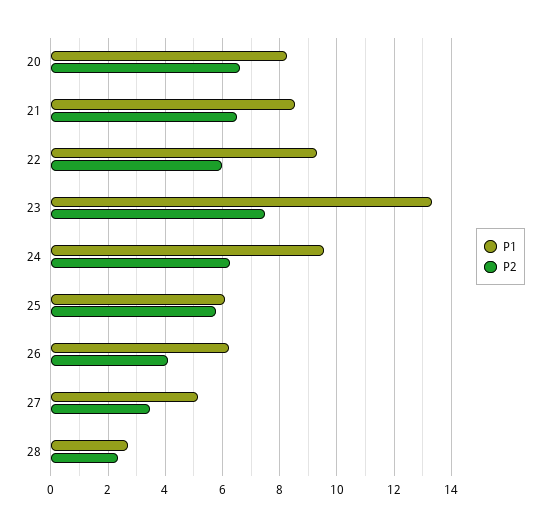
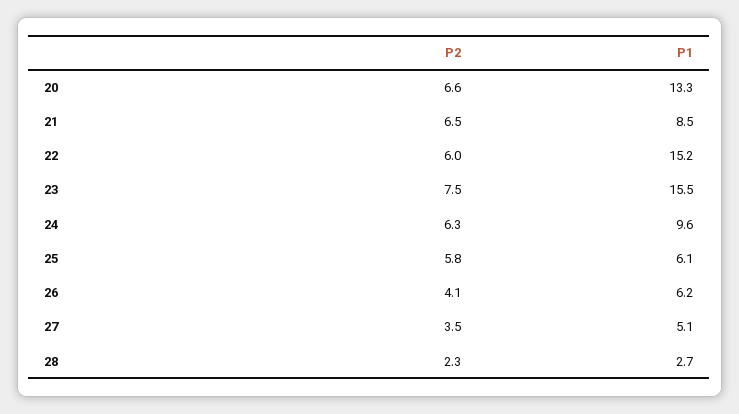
  {
    "P1": {
-     "20": 8.25,
+     "20": 13.3,
      "21": 8.5,
-     "22": 9.25,
+     "22": 15.2,
-     "23": 13.25,
+     "23": 15.5,
      "24": 9.6,
      "25": 6.1,
      "26": 6.2,
      "27": 5.1,
      "28": 2.7
    },
    "P2": {
      "20": 6.6,
      "21": 6.5,
      "22": 6,
      "23": 7.5,
      "24": 6.3,
      "25": 5.8,
      "26": 4.1,
      "27": 3.5,
      "28": 2.3
    }
  }

